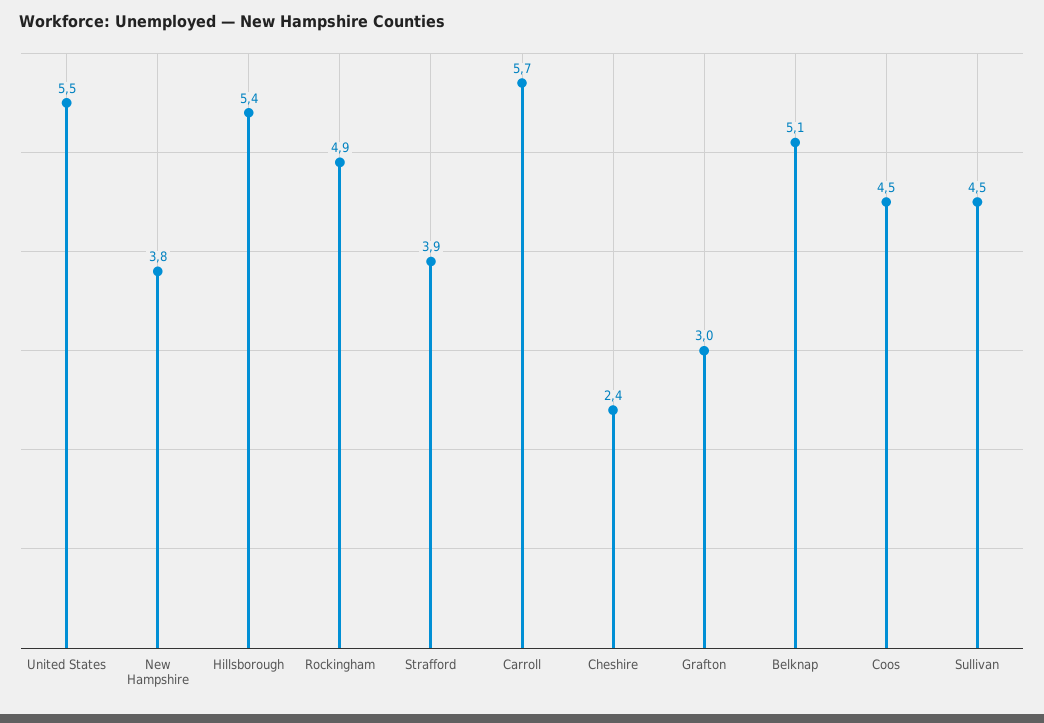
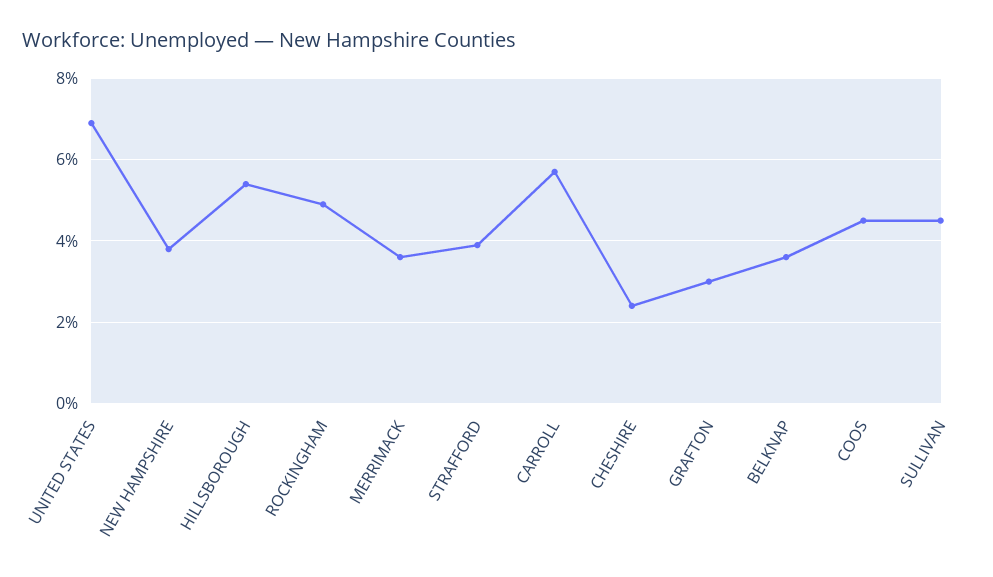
  {
-   "United States": 5.5,
+   "United States": 7,
    "New Hampshire": 3.8,
    "Hillsborough": 5.4,
    "Rockingham": 4.9,
    "Strafford": 3.9,
    "Carroll": 5.7,
    "Cheshire": 2.4,
    "Grafton": 3,
-   "Belknap": 5.1,
+   "Belknap": 3.5,
    "Coos": 4.5,
-   "Sullivan": 4.5
+   "Sullivan": 4.5,
+   "MERRIMACK": 3.5
  }

